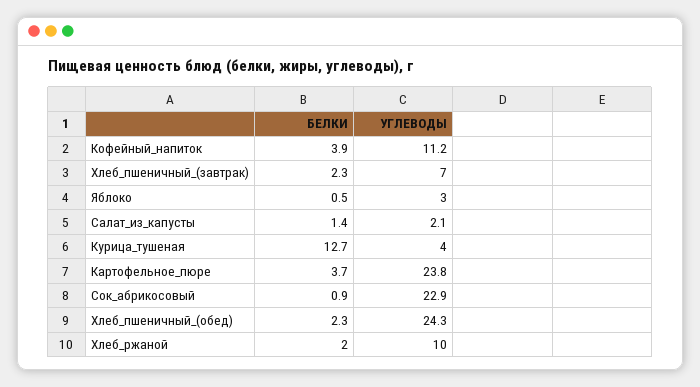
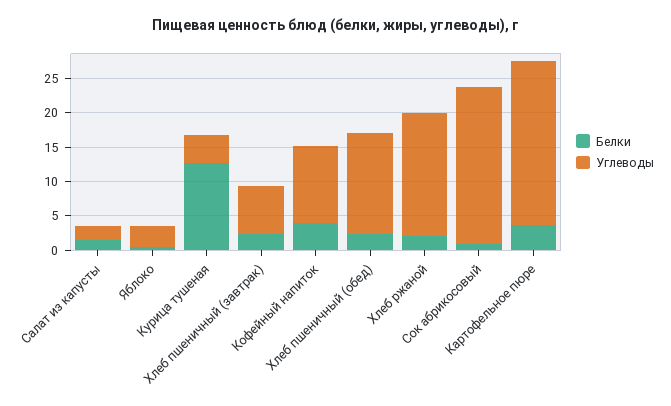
  {
    "БЕЛКИ": {
      "Кофейный_напиток": 3.9,
      "Хлеб_пшеничный_(завтрак)": 2.3,
      "Яблоко": 0.5,
      "Салат_из_капусты": 1.4,
      "Курица_тушеная": 12.7,
      "Картофельное_пюре": 3.7,
      "Сок_абрикосовый": 0.9,
      "Хлеб_пшеничный_(обед)": 2.3,
      "Хлеб_ржаной": 2
    },
    "УГЛЕВОДЫ": {
      "Кофейный_напиток": 11.2,
      "Хлеб_пшеничный_(завтрак)": 7,
      "Яблоко": 3,
      "Салат_из_капусты": 2.1,
      "Курица_тушеная": 4,
      "Картофельное_пюре": 23.8,
      "Сок_абрикосовый": 22.9,
-     "Хлеб_пшеничный_(обед)": 24.3,
+     "Хлеб_пшеничный_(обед)": 15,
-     "Хлеб_ржаной": 10
+     "Хлеб_ржаной": 17.5
    }
  }

